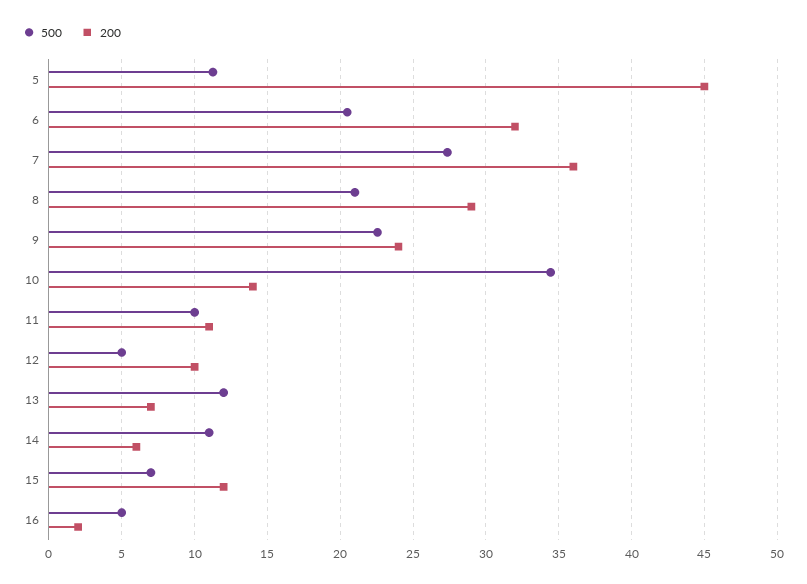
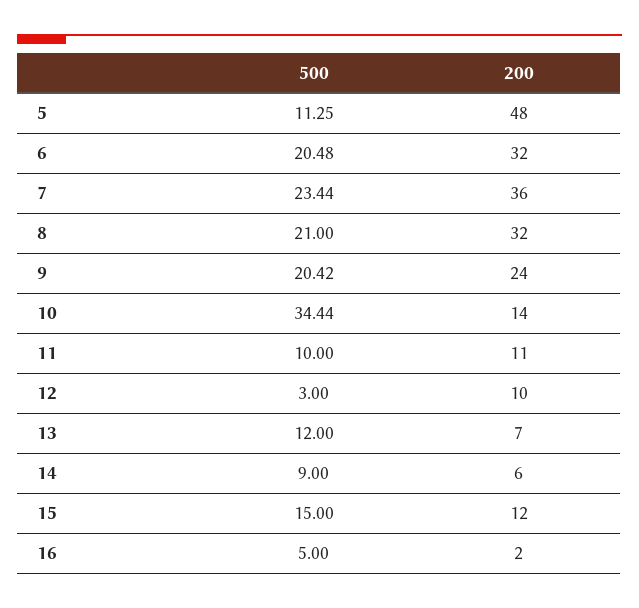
  {
    "500": {
      "5": 11.25,
      "6": 20.48,
-     "7": 27.5,
+     "7": 23.44,
      "8": 21,
-     "9": 22.5,
+     "9": 20.42,
      "10": 34.44,
      "11": 10,
-     "12": 5,
+     "12": 3,
      "13": 12,
-     "14": 11,
+     "14": 9,
-     "15": 7,
+     "15": 15,
      "16": 5
    },
    "200": {
-     "5": 45,
+     "5": 48,
      "6": 32,
      "7": 36,
-     "8": 29,
+     "8": 32,
      "9": 24,
      "10": 14,
      "11": 11,
      "12": 10,
      "13": 7,
      "14": 6,
      "15": 12,
      "16": 2
    }
  }

